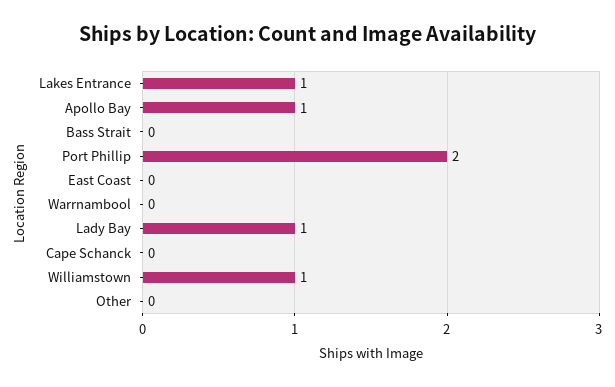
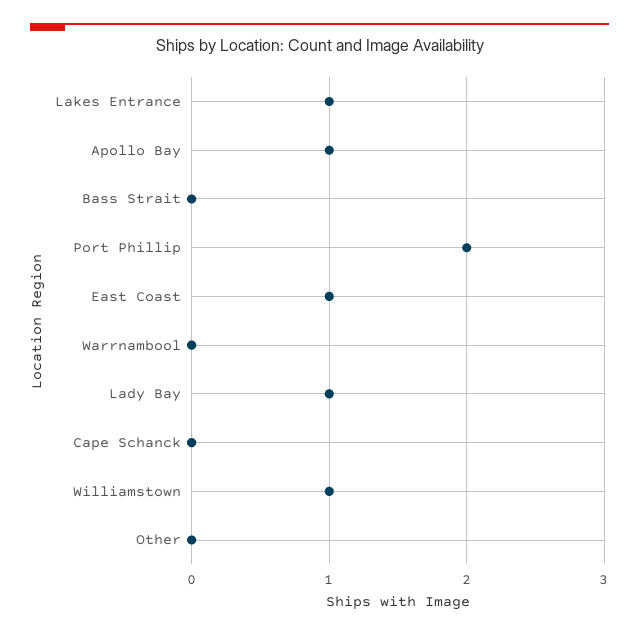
  {
    "Lakes Entrance": 1,
    "Apollo Bay": 1,
    "Bass Strait": 0,
    "Port Phillip": 2,
-   "East Coast": 0,
+   "East Coast": 1,
    "Warrnambool": 0,
    "Lady Bay": 1,
    "Cape Schanck": 0,
    "Williamstown": 1,
    "Other": 0
  }

